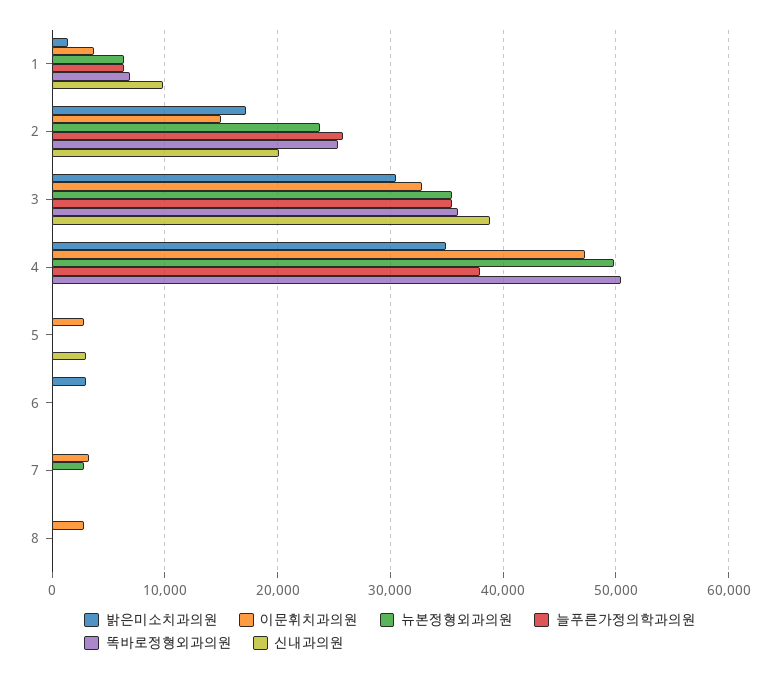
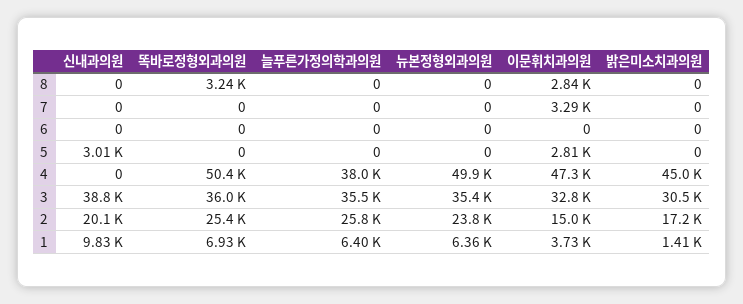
  {
    "밝은미소치과의원": {
      "1": 1410,
      "2": 17200,
      "3": 30500,
-     "4": 35000,
+     "4": 45000,
      "5": 0,
-     "6": 3000,
+     "6": 0,
      "7": 0,
      "8": 0
    },
    "이문휘치과의원": {
      "1": 3730,
      "2": 15000,
      "3": 32800,
      "4": 47300,
      "5": 2810,
      "6": 0,
      "7": 3290,
      "8": 2840
    },
    "뉴본정형외과의원": {
      "1": 6360,
      "2": 23800,
      "3": 35400,
      "4": 49900,
      "5": 0,
      "6": 0,
-     "7": 3000,
+     "7": 0,
      "8": 0
    },
    "늘푸른가정의학과의원": {
      "1": 6400,
      "2": 25800,
      "3": 35500,
      "4": 38000,
      "5": 0,
      "6": 0,
      "7": 0,
      "8": 0
    },
    "똑바로정형외과의원": {
      "1": 6930,
      "2": 25400,
      "3": 36000,
      "4": 50400,
      "5": 0,
      "6": 0,
      "7": 0,
-     "8": 0
+     "8": 3240
    },
    "신내과의원": {
      "1": 9830,
      "2": 20100,
      "3": 38800,
      "4": 0,
      "5": 3010,
      "6": 0,
      "7": 0,
      "8": 0
    }
  }

